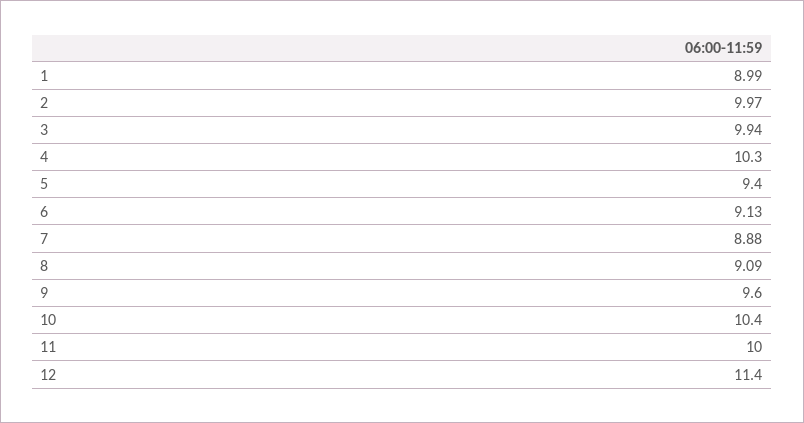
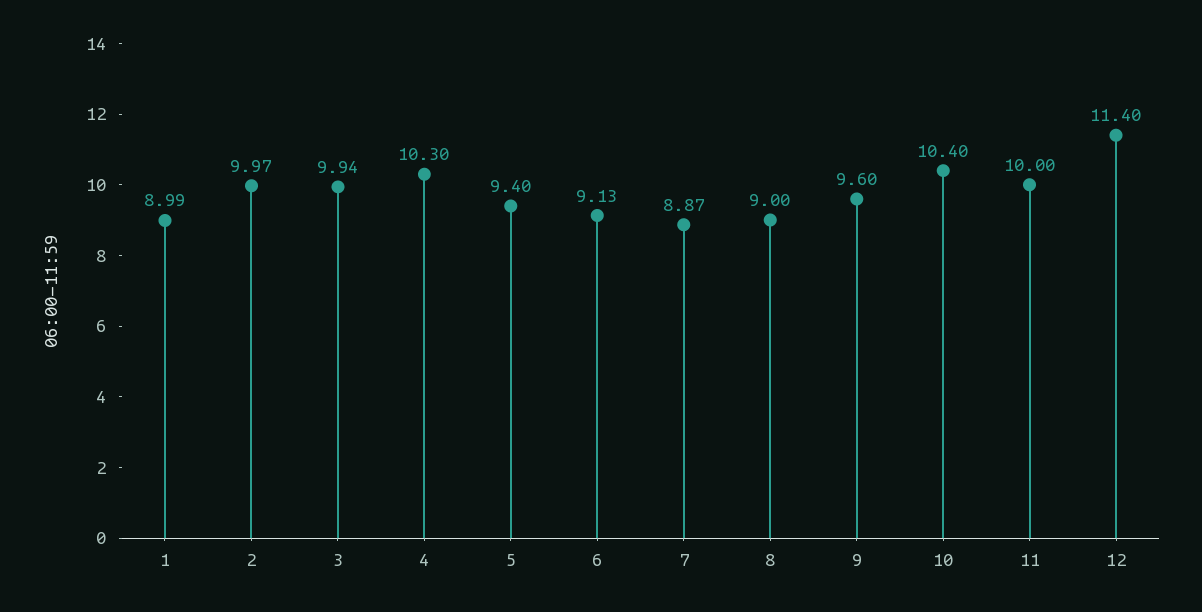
  {
    "1": 8.99,
    "2": 9.97,
    "3": 9.94,
    "4": 10.3,
    "5": 9.4,
    "6": 9.13,
-   "7": 8.88,
+   "7": 8.87,
-   "8": 9.09,
+   "8": 9,
    "9": 9.6,
    "10": 10.4,
    "11": 10,
    "12": 11.4
  }

